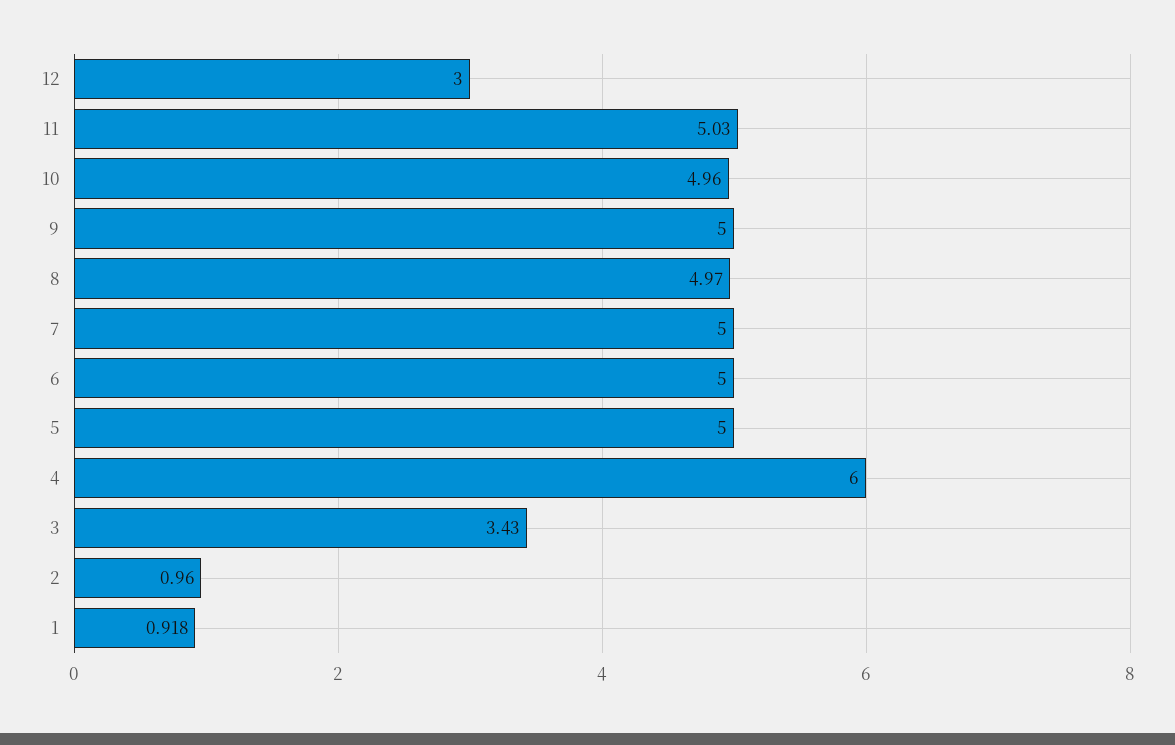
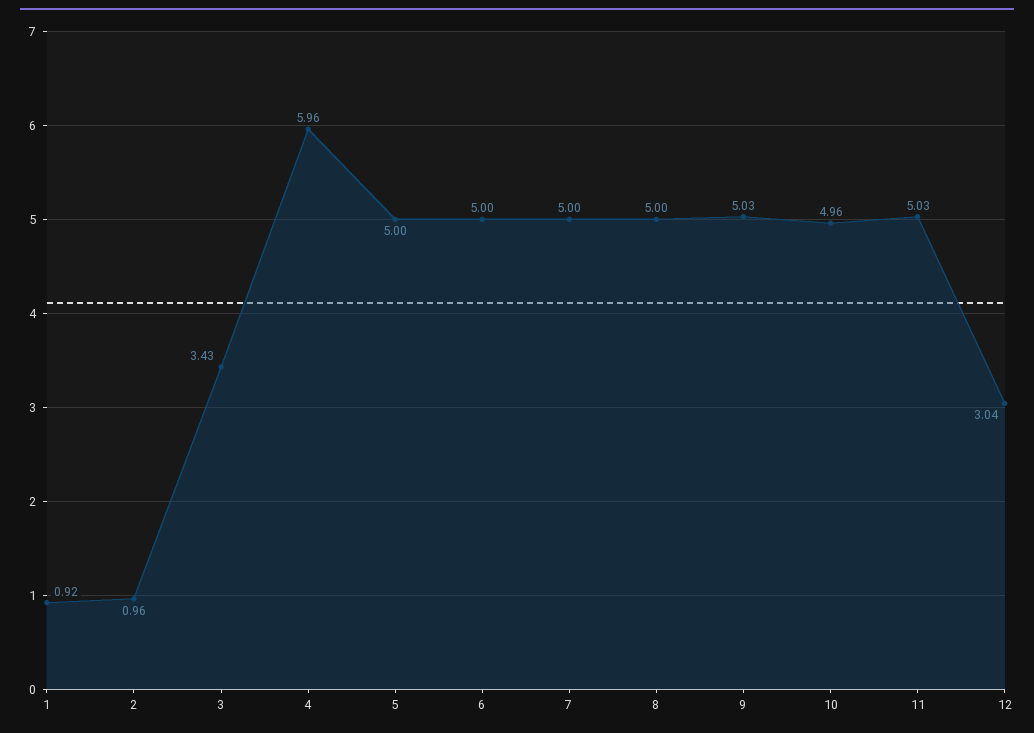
  {
-   "12": 3,
+   "12": 3.04,
    "11": 5.03,
    "10": 4.96,
-   "9": 5,
+   "9": 5.03,
-   "8": 4.97,
+   "8": 5,
    "7": 5,
    "6": 5,
    "5": 5,
-   "4": 6,
+   "4": 5.96,
    "3": 3.43,
    "2": 0.96,
    "1": 0.918
  }

